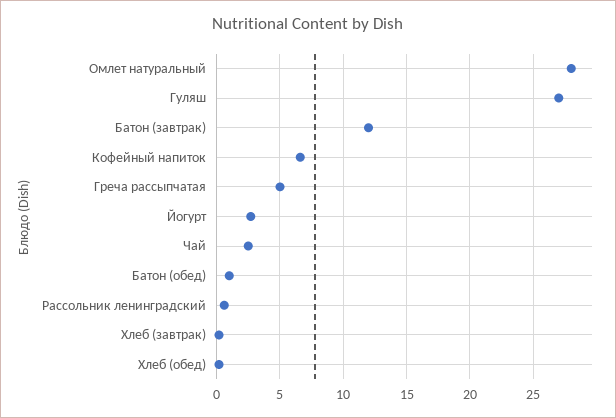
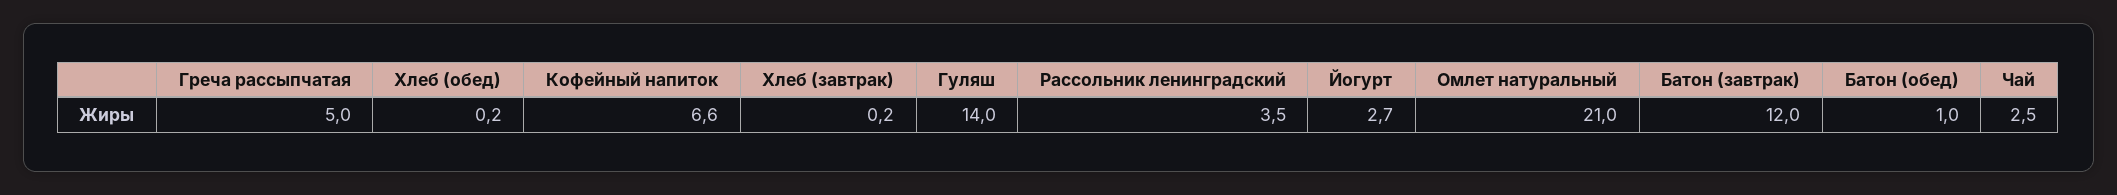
  {
-   "Омлет натуральный": 28,
+   "Омлет натуральный": 21,
-   "Гуляш": 27,
+   "Гуляш": 14,
    "Батон (завтрак)": 12,
    "Кофейный напиток": 6.6,
    "Греча рассыпчатая": 5,
    "Йогурт": 2.7,
    "Чай": 2.5,
    "Батон (обед)": 1,
-   "Рассольник ленинградский": 0.5,
+   "Рассольник ленинградский": 3.5,
    "Хлеб (завтрак)": 0.2,
    "Хлеб (обед)": 0.2
  }

